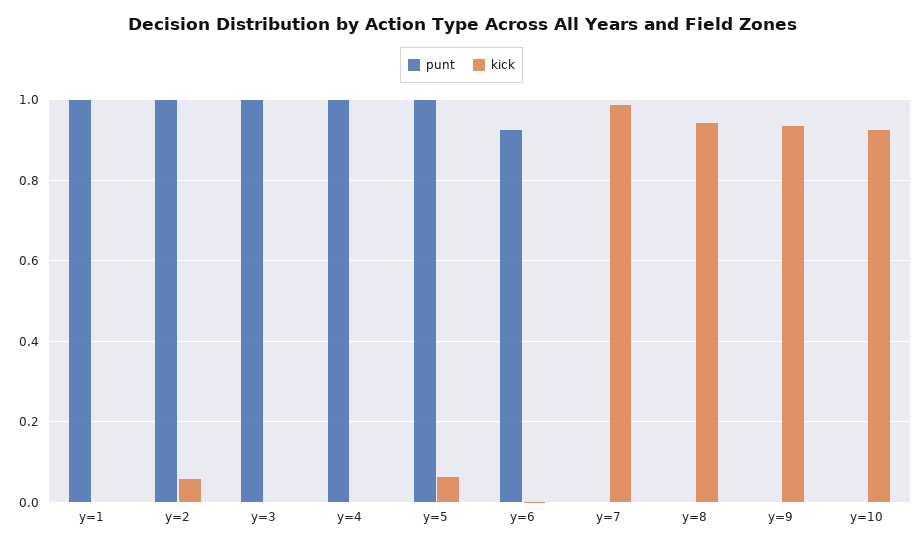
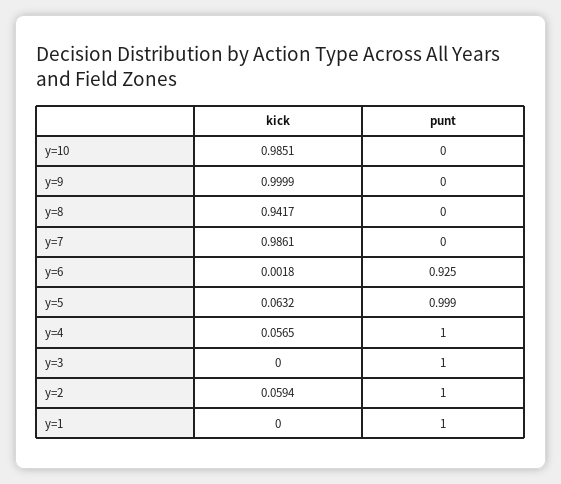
  {
    "punt": {
      "y=1": 1,
      "y=2": 1,
      "y=3": 1,
      "y=4": 1,
      "y=5": 0.999,
      "y=6": 0.925,
      "y=7": 0,
      "y=8": 0,
      "y=9": 0,
      "y=10": 0
    },
    "kick": {
      "y=1": 0,
      "y=2": 0.0594,
      "y=3": 0,
-     "y=4": 0,
+     "y=4": 0.0565,
      "y=5": 0.0632,
      "y=6": 0.0018,
      "y=7": 0.9861,
      "y=8": 0.9417,
-     "y=9": 0.94,
+     "y=9": 0.9999,
-     "y=10": 0.92
+     "y=10": 0.9851
    }
  }

